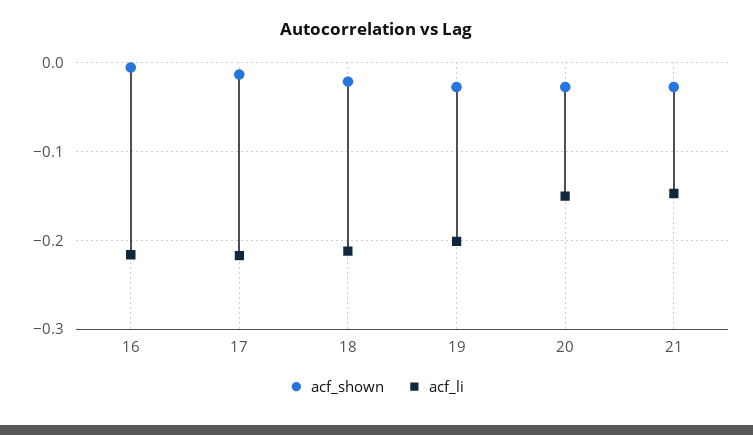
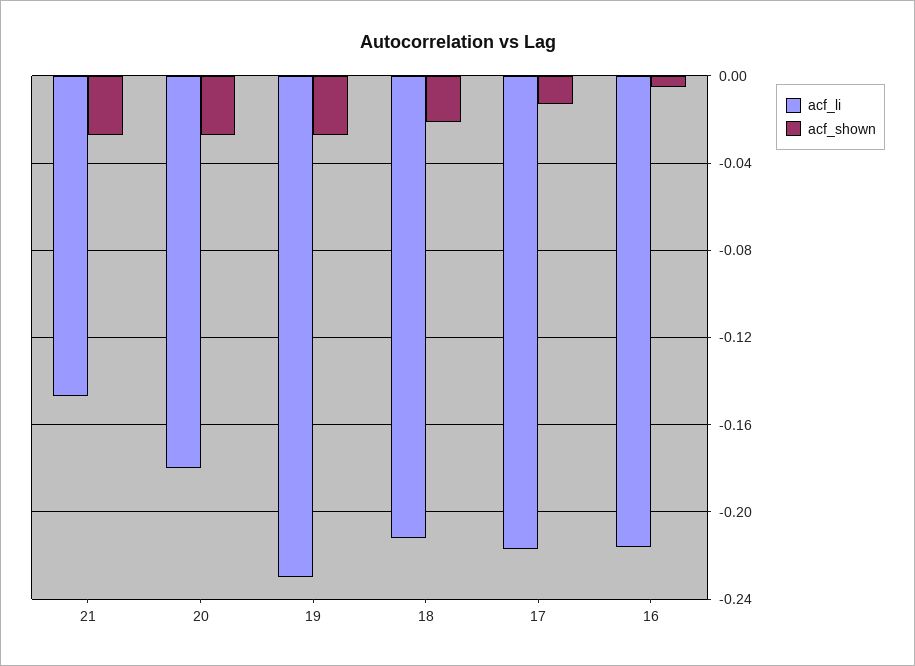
  {
    "acf_shown": {
      "16": -0.005,
      "17": -0.015,
      "18": -0.02,
      "19": -0.025,
      "20": -0.025,
      "21": -0.025
    },
    "acf_li": {
      "16": -0.215,
      "17": -0.215,
      "18": -0.21,
-     "19": -0.2,
+     "19": -0.23,
-     "20": -0.15,
+     "20": -0.18,
      "21": -0.145
    }
  }

